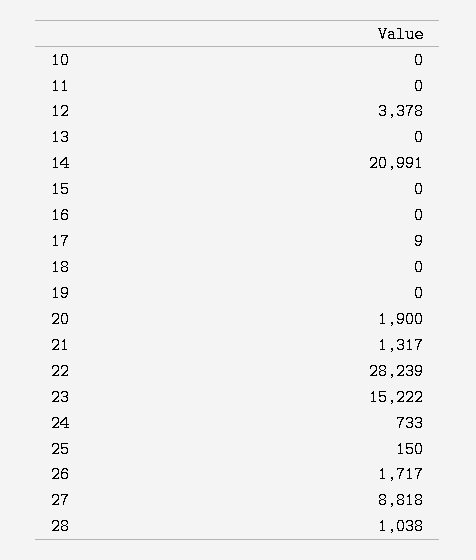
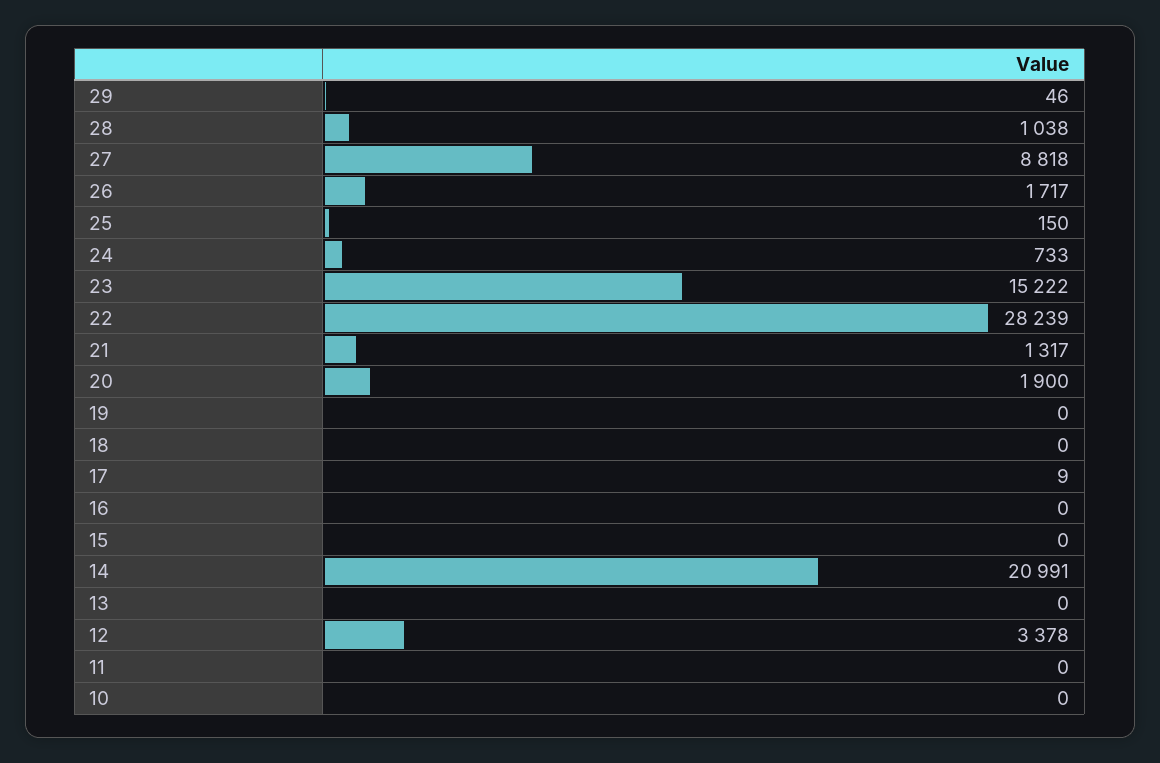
  {
    "10": 0,
    "11": 0,
    "12": 3378,
    "13": 0,
    "14": 20991,
    "15": 0,
    "16": 0,
    "17": 9,
    "18": 0,
    "19": 0,
    "20": 1900,
    "21": 1317,
    "22": 28239,
    "23": 15222,
    "24": 733,
    "25": 150,
    "26": 1717,
    "27": 8818,
-   "28": 1038
+   "28": 1038,
+   "29": 46
  }

